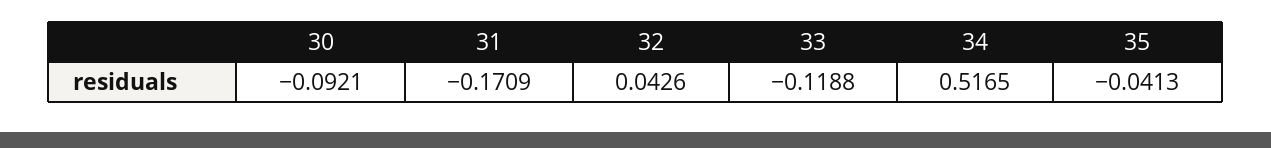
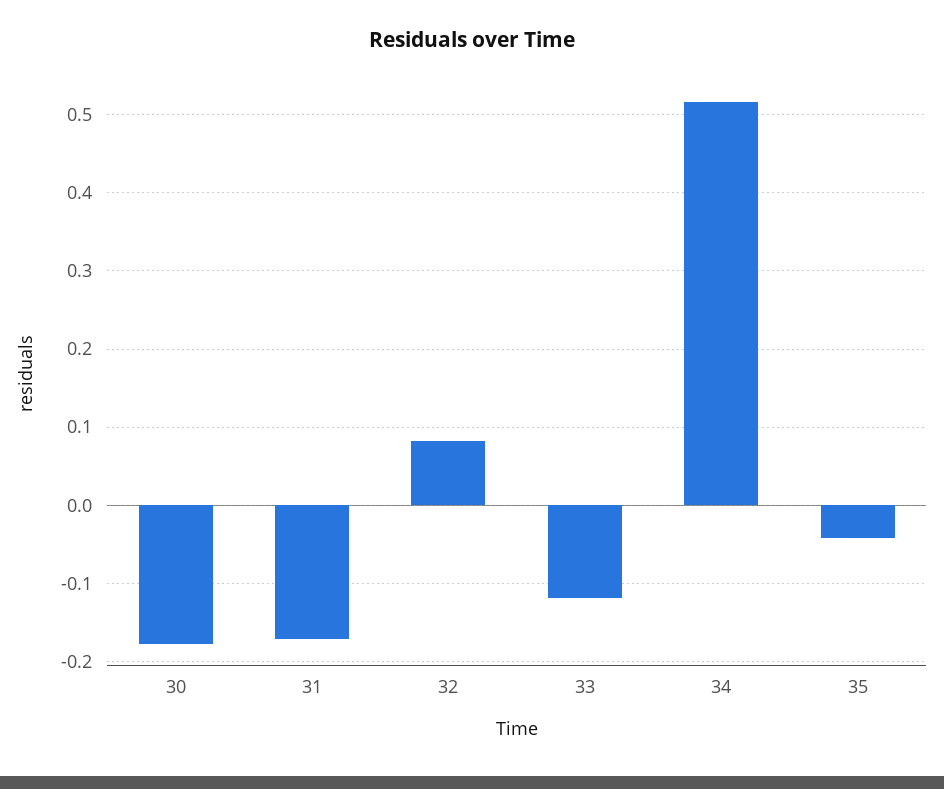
  {
-   "30": -0.0921,
+   "30": -0.18,
    "31": -0.1709,
-   "32": 0.0426,
+   "32": 0.08,
    "33": -0.1188,
    "34": 0.5165,
    "35": -0.0413
  }

